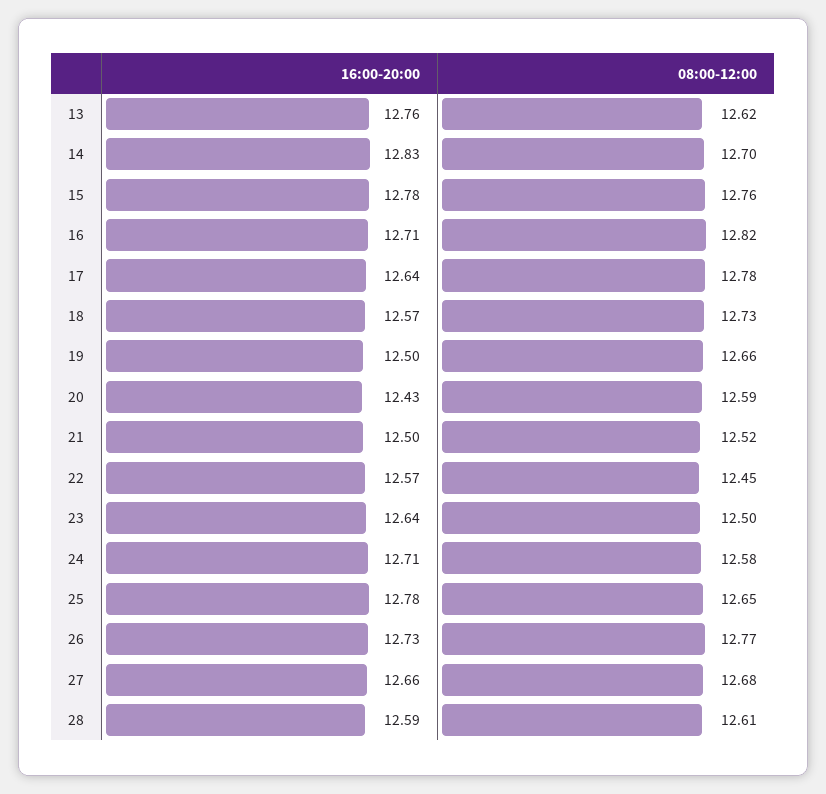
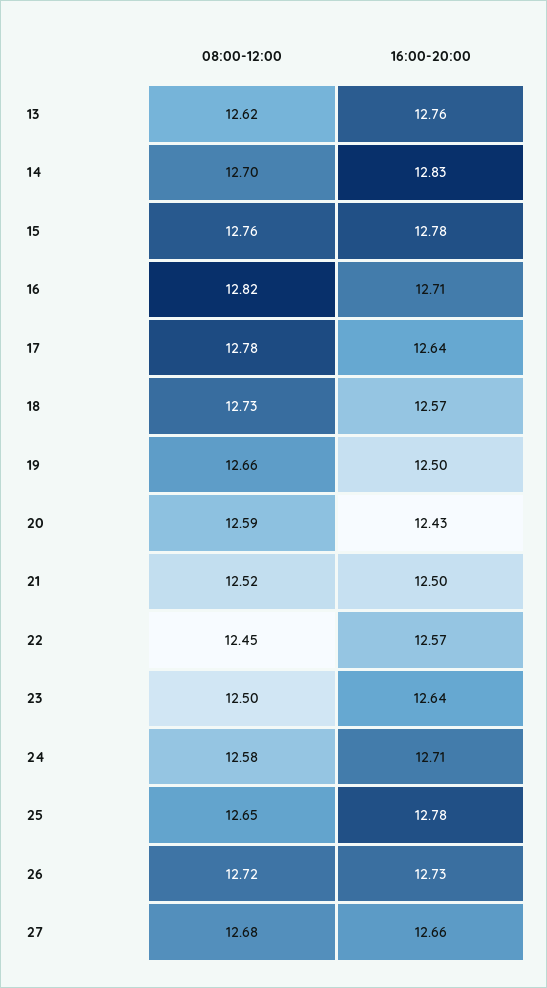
  {
    "16:00-20:00": {
      "13": 12.76,
      "14": 12.83,
      "15": 12.78,
      "16": 12.71,
      "17": 12.64,
      "18": 12.57,
      "19": 12.5,
      "20": 12.43,
      "21": 12.5,
      "22": 12.57,
      "23": 12.64,
      "24": 12.71,
      "25": 12.78,
      "26": 12.73,
-     "27": 12.66,
+     "27": 12.66
-     "28": 12.59
    },
    "08:00-12:00": {
      "13": 12.62,
      "14": 12.7,
      "15": 12.76,
      "16": 12.82,
      "17": 12.78,
      "18": 12.73,
      "19": 12.66,
      "20": 12.59,
      "21": 12.52,
      "22": 12.45,
      "23": 12.5,
      "24": 12.58,
      "25": 12.65,
-     "26": 12.77,
+     "26": 12.72,
-     "27": 12.68,
+     "27": 12.68
-     "28": 12.61
    }
  }

